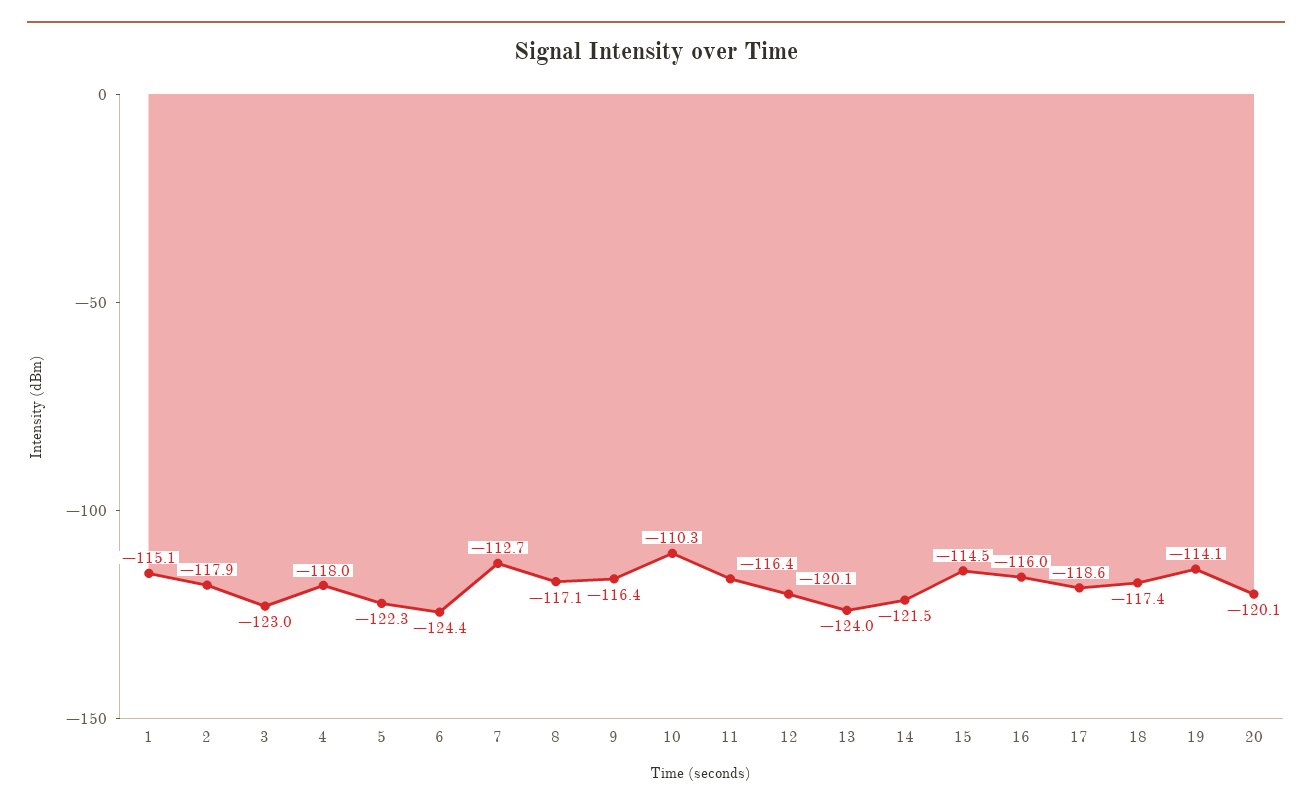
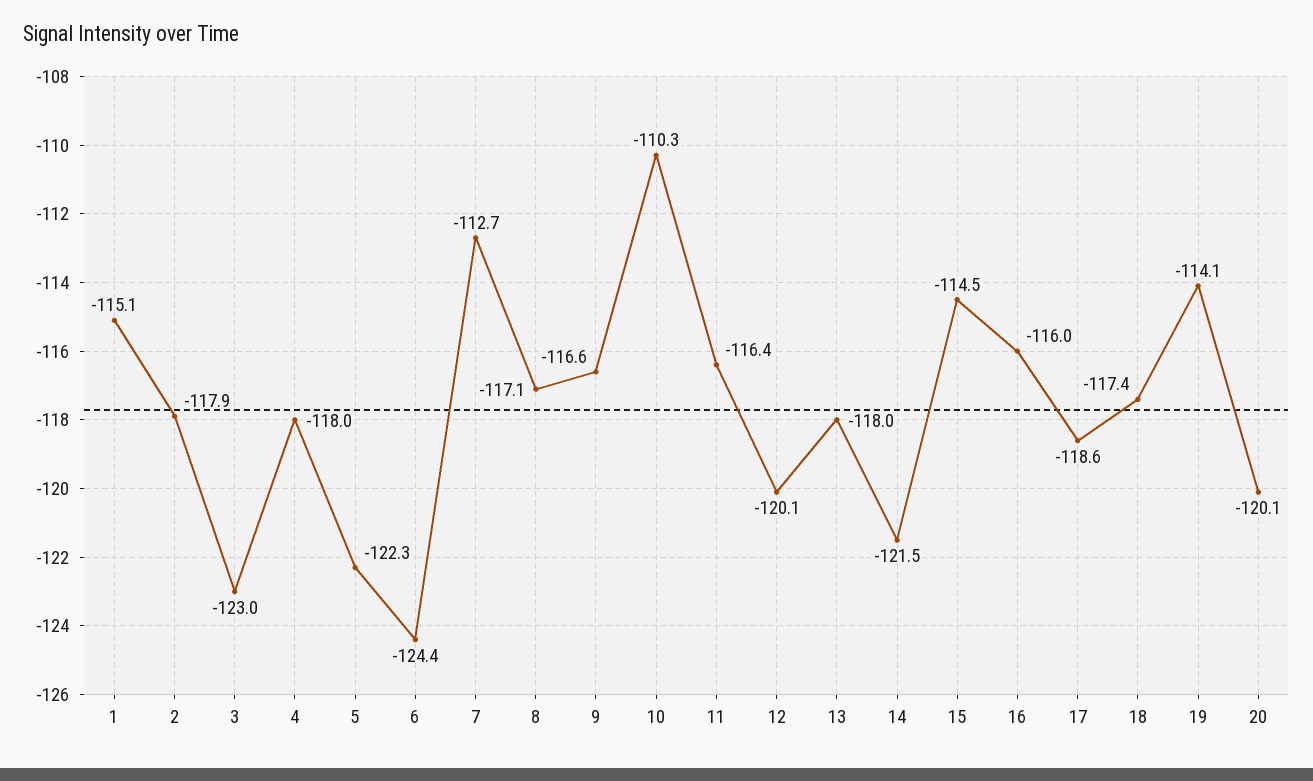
  {
    "1": -115.1,
    "2": -117.9,
    "3": -123,
    "4": -118,
    "5": -122.3,
    "6": -124.4,
    "7": -112.7,
    "8": -117.1,
-   "9": -116.4,
+   "9": -116.6,
    "10": -110.3,
    "11": -116.4,
    "12": -120.1,
-   "13": -124,
+   "13": -118,
    "14": -121.5,
    "15": -114.5,
    "16": -116,
    "17": -118.6,
    "18": -117.4,
    "19": -114.1,
    "20": -120.1
  }

